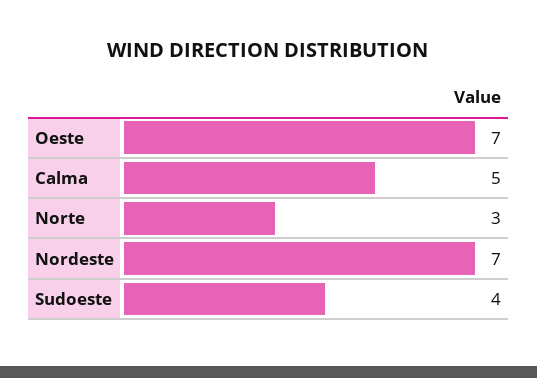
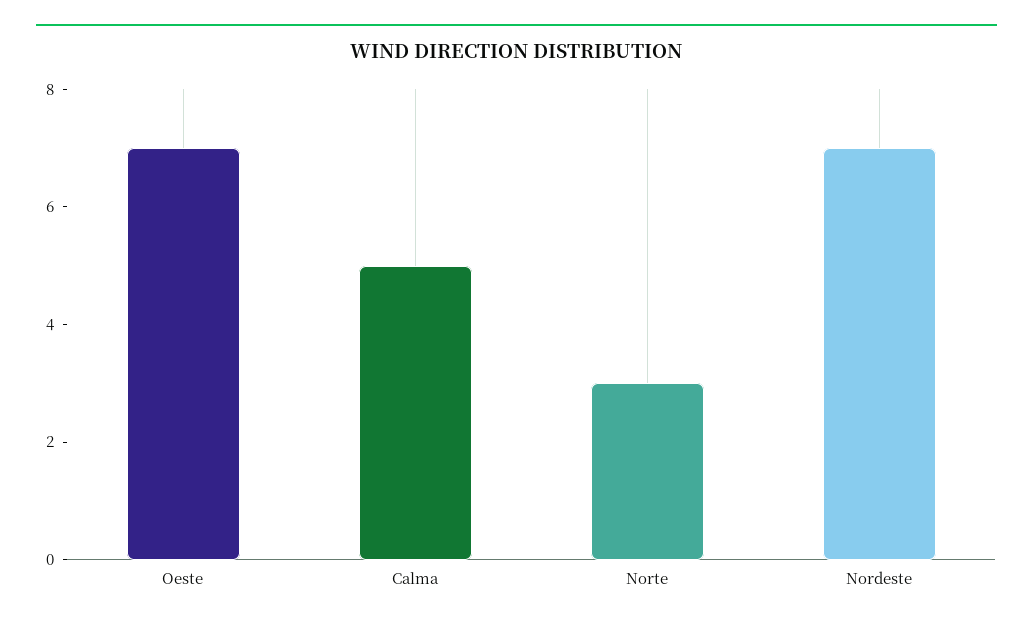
  {
    "Oeste": 7,
    "Calma": 5,
    "Norte": 3,
-   "Nordeste": 7,
+   "Nordeste": 7
-   "Sudoeste": 4
  }

